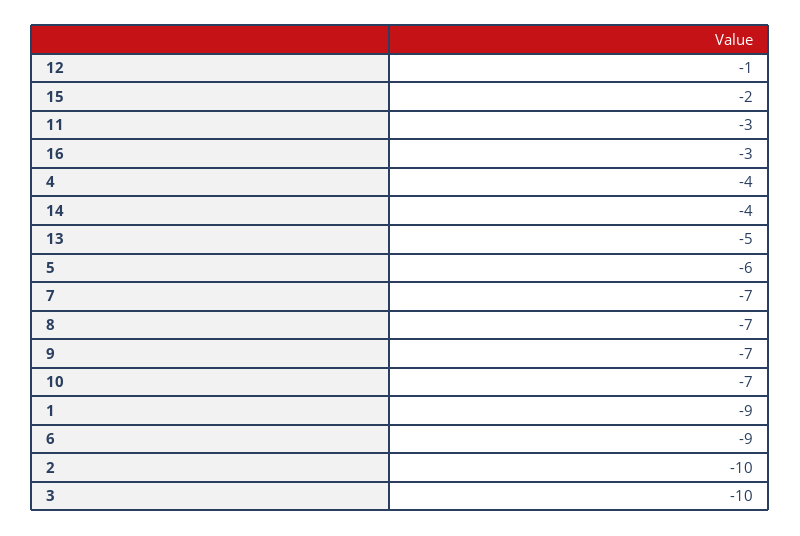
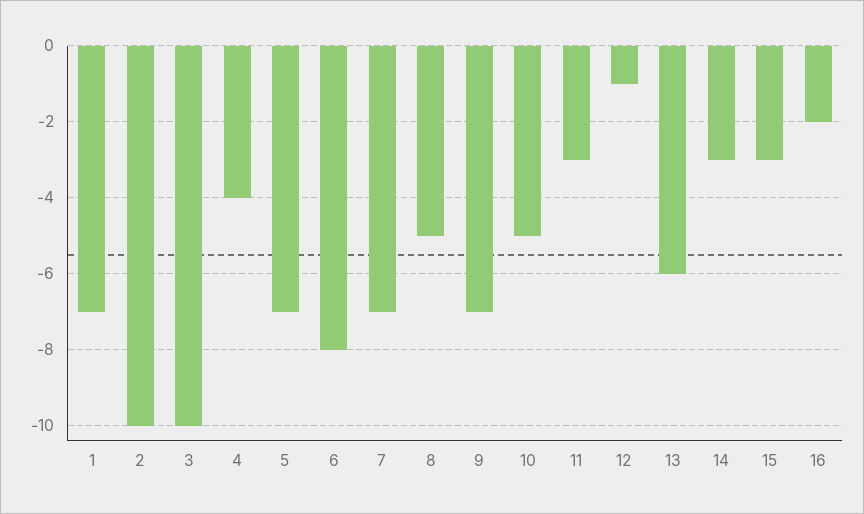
  {
    "12": -1,
-   "15": -2,
+   "15": -3,
    "11": -3,
-   "16": -3,
+   "16": -2,
    "4": -4,
-   "14": -4,
+   "14": -3,
-   "13": -5,
+   "13": -6,
-   "5": -6,
+   "5": -7,
    "7": -7,
-   "8": -7,
+   "8": -5,
    "9": -7,
-   "10": -7,
+   "10": -5,
-   "1": -9,
+   "1": -7,
-   "6": -9,
+   "6": -8,
    "2": -10,
    "3": -10
  }

